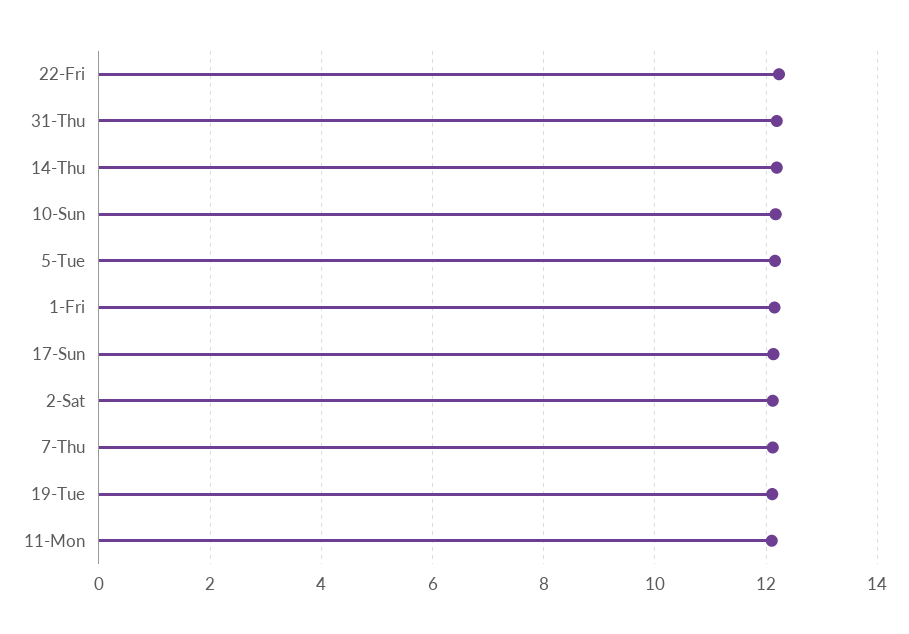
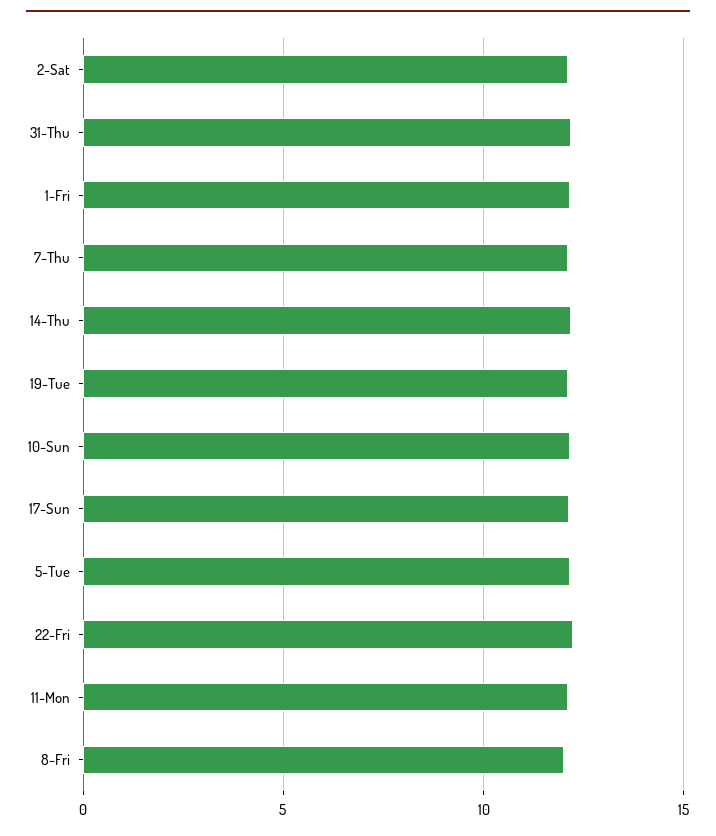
  {
    "22-Fri": 12.2,
    "31-Thu": 12.2,
    "14-Thu": 12.2,
    "10-Sun": 12.2,
    "5-Tue": 12.2,
    "1-Fri": 12.2,
    "17-Sun": 12.2,
    "2-Sat": 12.2,
    "7-Thu": 12.2,
    "19-Tue": 12.2,
-   "11-Mon": 12.2
+   "11-Mon": 12.2,
+   "8-Fri": 12
  }

